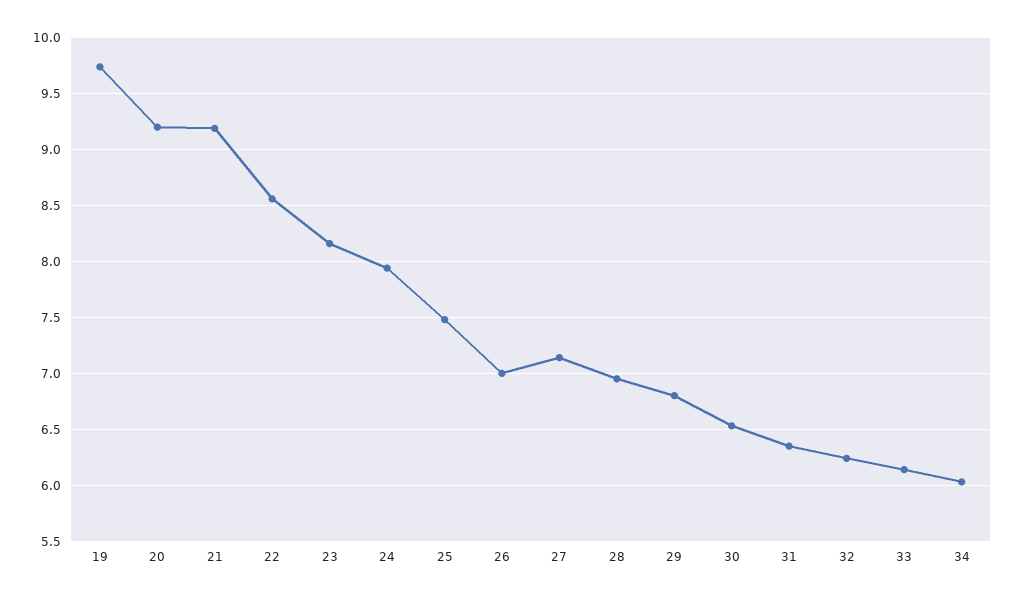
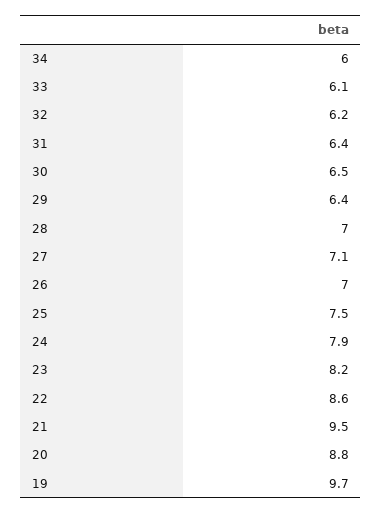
  {
    "19": 9.7,
-   "20": 9.2,
+   "20": 8.8,
-   "21": 9.2,
+   "21": 9.5,
    "22": 8.6,
    "23": 8.2,
    "24": 7.9,
    "25": 7.5,
    "26": 7,
    "27": 7.1,
    "28": 7,
-   "29": 6.8,
+   "29": 6.4,
    "30": 6.5,
    "31": 6.4,
    "32": 6.2,
    "33": 6.1,
    "34": 6
  }

